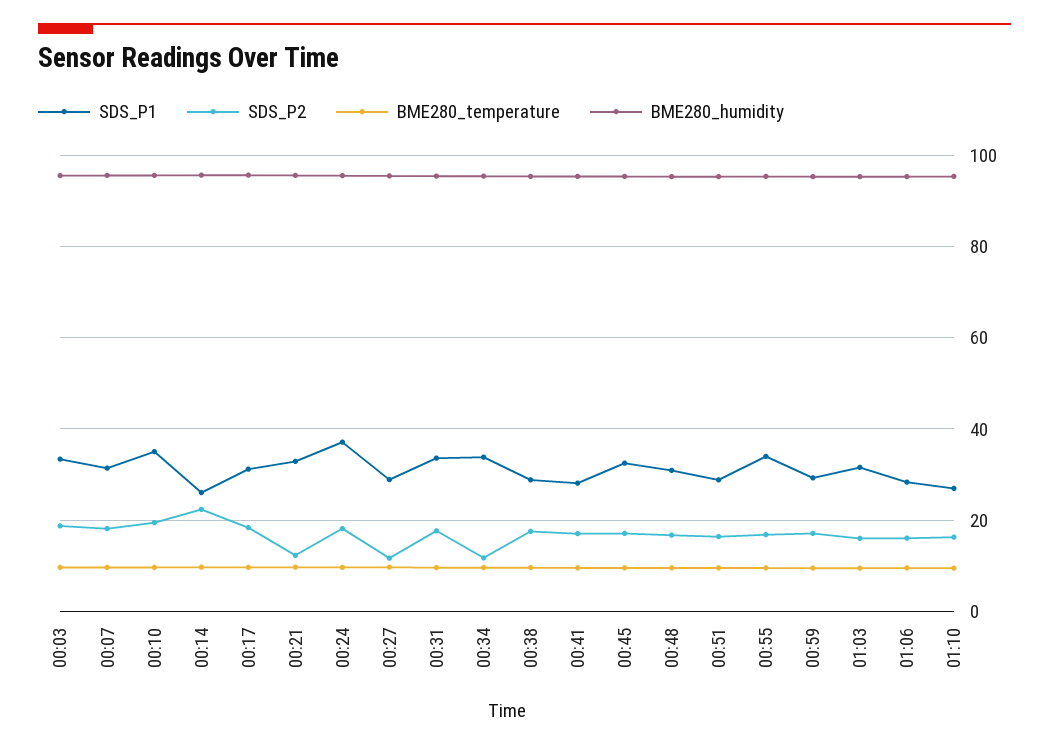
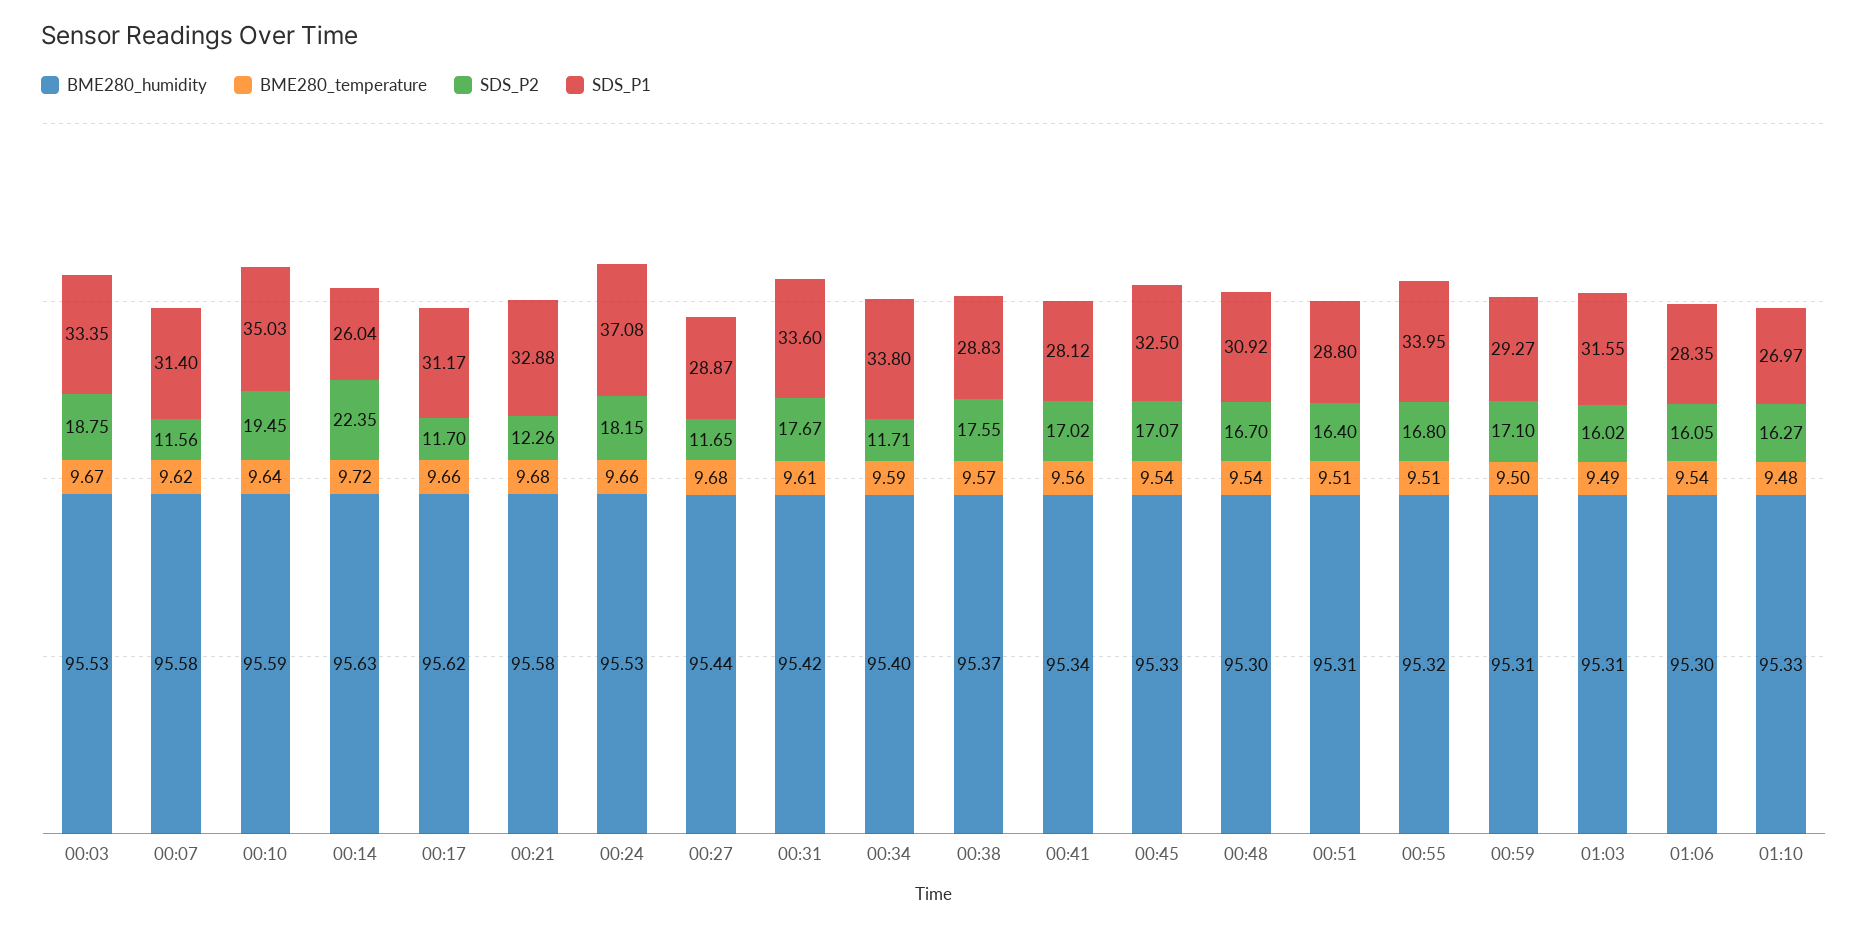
  {
    "SDS_P1": {
      "00:03": 33.35,
      "00:07": 31.4,
      "00:10": 35.03,
      "00:14": 26.04,
      "00:17": 31.17,
      "00:21": 32.88,
      "00:24": 37.08,
      "00:27": 28.87,
      "00:31": 33.6,
      "00:34": 33.8,
      "00:38": 28.83,
      "00:41": 28.12,
      "00:45": 32.5,
      "00:48": 30.92,
      "00:51": 28.8,
      "00:55": 33.95,
      "00:59": 29.27,
      "01:03": 31.55,
      "01:06": 28.35,
      "01:10": 26.97
    },
    "SDS_P2": {
      "00:03": 18.75,
-     "00:07": 18,
+     "00:07": 11.56,
      "00:10": 19.45,
      "00:14": 22.35,
-     "00:17": 18,
+     "00:17": 11.7,
      "00:21": 12.26,
      "00:24": 18.15,
      "00:27": 11.65,
      "00:31": 17.67,
      "00:34": 11.71,
      "00:38": 17.55,
      "00:41": 17.02,
      "00:45": 17.07,
      "00:48": 16.7,
      "00:51": 16.4,
      "00:55": 16.8,
      "00:59": 17.1,
      "01:03": 16.02,
      "01:06": 16.05,
      "01:10": 16.27
    },
    "BME280_temperature": {
      "00:03": 9.67,
      "00:07": 9.62,
      "00:10": 9.64,
      "00:14": 9.72,
      "00:17": 9.66,
      "00:21": 9.68,
      "00:24": 9.66,
      "00:27": 9.68,
      "00:31": 9.61,
      "00:34": 9.59,
      "00:38": 9.57,
      "00:41": 9.56,
      "00:45": 9.54,
      "00:48": 9.54,
      "00:51": 9.51,
      "00:55": 9.51,
      "00:59": 9.5,
      "01:03": 9.49,
      "01:06": 9.54,
      "01:10": 9.48
    },
    "BME280_humidity": {
      "00:03": 95.53,
      "00:07": 95.58,
      "00:10": 95.59,
      "00:14": 95.63,
      "00:17": 95.62,
      "00:21": 95.58,
      "00:24": 95.53,
      "00:27": 95.44,
      "00:31": 95.42,
      "00:34": 95.4,
      "00:38": 95.37,
      "00:41": 95.34,
      "00:45": 95.33,
      "00:48": 95.3,
      "00:51": 95.31,
      "00:55": 95.32,
      "00:59": 95.31,
      "01:03": 95.31,
      "01:06": 95.3,
      "01:10": 95.33
    }
  }

